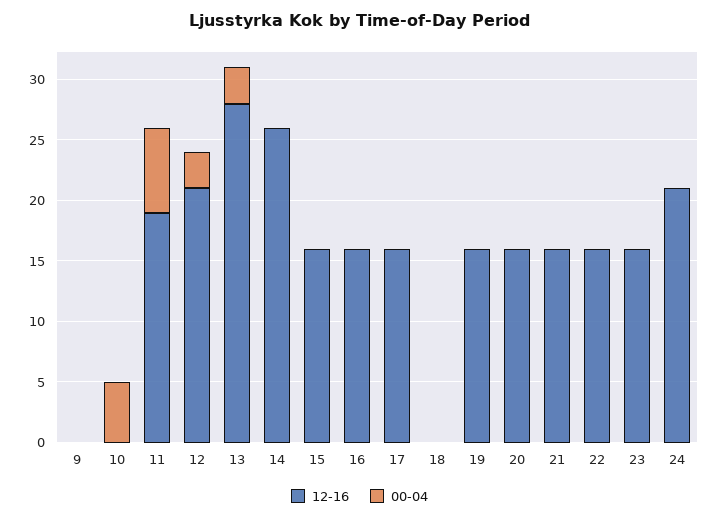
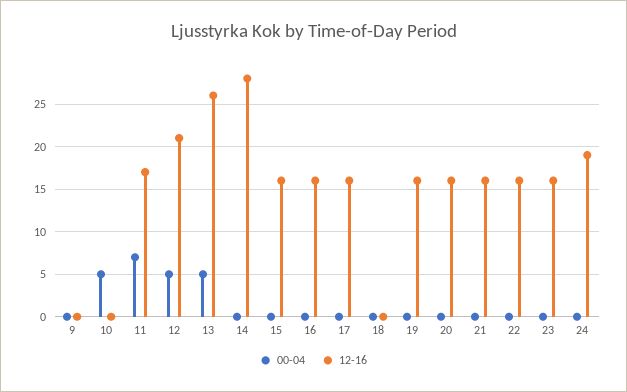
  {
    "12-16": {
      "9": 0,
      "10": 0,
-     "11": 19,
+     "11": 17,
      "12": 21,
-     "13": 28,
+     "13": 26,
-     "14": 26,
+     "14": 28,
      "15": 16,
      "16": 16,
      "17": 16,
      "18": 0,
      "19": 16,
      "20": 16,
      "21": 16,
      "22": 16,
      "23": 16,
-     "24": 21
+     "24": 19
    },
    "00-04": {
      "9": 0,
      "10": 5,
      "11": 7,
-     "12": 3,
+     "12": 5,
-     "13": 3,
+     "13": 5,
      "14": 0,
      "15": 0,
      "16": 0,
      "17": 0,
      "18": 0,
      "19": 0,
      "20": 0,
      "21": 0,
      "22": 0,
      "23": 0,
      "24": 0
    }
  }

